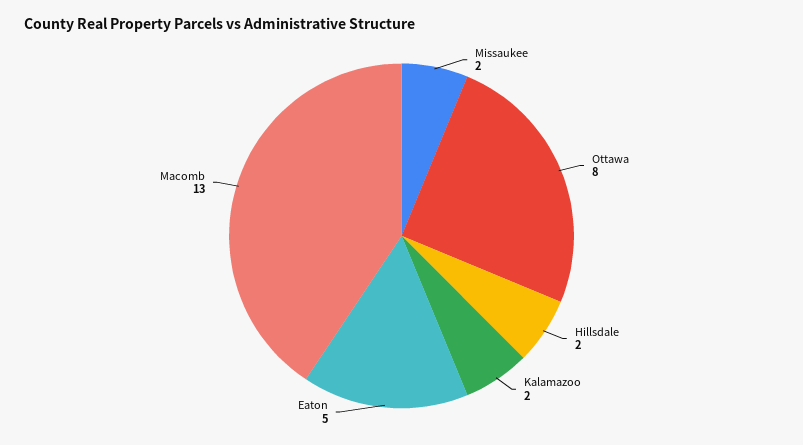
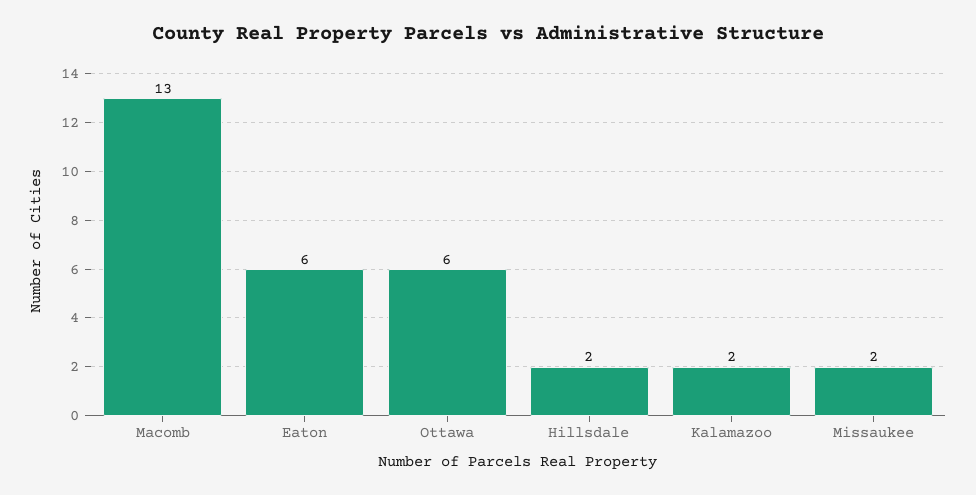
  {
    "Missaukee": 2,
-   "Ottawa": 8,
+   "Ottawa": 6,
    "Hillsdale": 2,
    "Kalamazoo": 2,
-   "Eaton": 5,
+   "Eaton": 6,
    "Macomb": 13
  }

